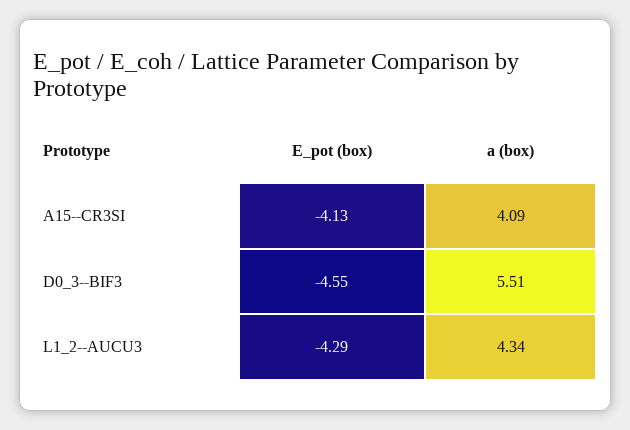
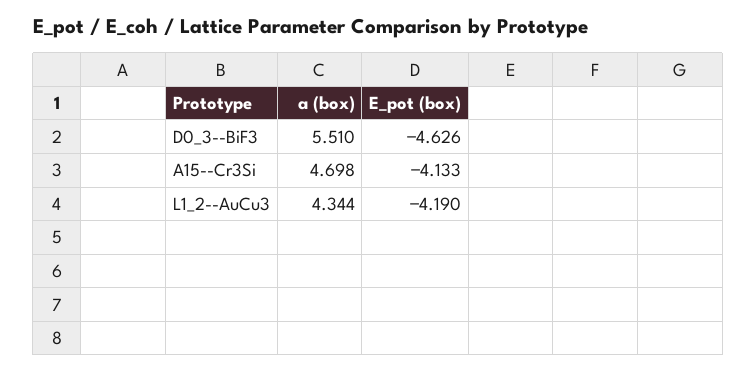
  {
    "E_pot (box)": {
      "A15--CR3SI": -4.133,
-     "D0_3--BIF3": -4.55,
+     "D0_3--BIF3": -4.626,
-     "L1_2--AUCU3": -4.29
+     "L1_2--AUCU3": -4.19
    },
    "a (box)": {
-     "A15--CR3SI": 4.09,
+     "A15--CR3SI": 4.698,
      "D0_3--BIF3": 5.51,
      "L1_2--AUCU3": 4.344
    }
  }

